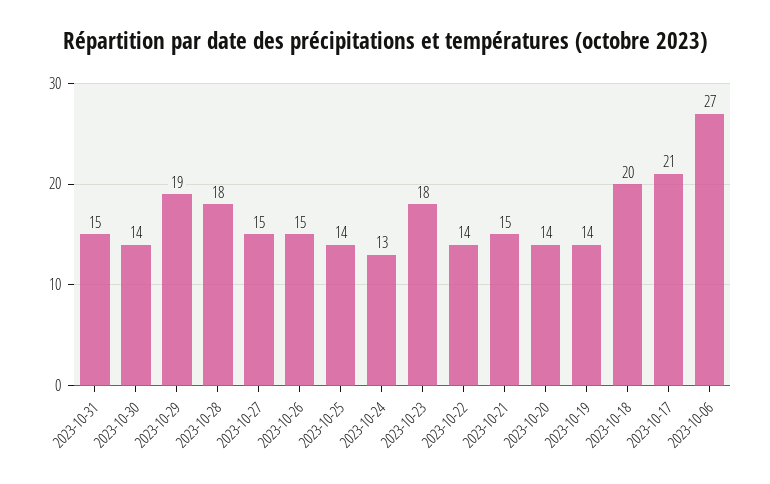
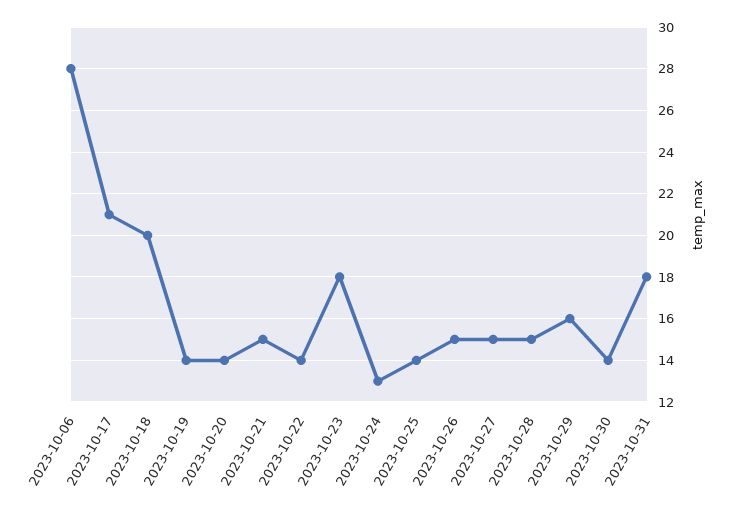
  {
-   "2023-10-31": 15,
+   "2023-10-31": 18,
    "2023-10-30": 14,
-   "2023-10-29": 19,
+   "2023-10-29": 16,
-   "2023-10-28": 18,
+   "2023-10-28": 15,
    "2023-10-27": 15,
    "2023-10-26": 15,
    "2023-10-25": 14,
    "2023-10-24": 13,
    "2023-10-23": 18,
    "2023-10-22": 14,
    "2023-10-21": 15,
    "2023-10-20": 14,
    "2023-10-19": 14,
    "2023-10-18": 20,
    "2023-10-17": 21,
-   "2023-10-06": 27
+   "2023-10-06": 28
  }

